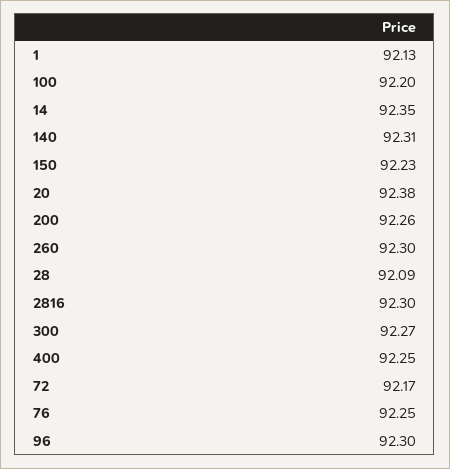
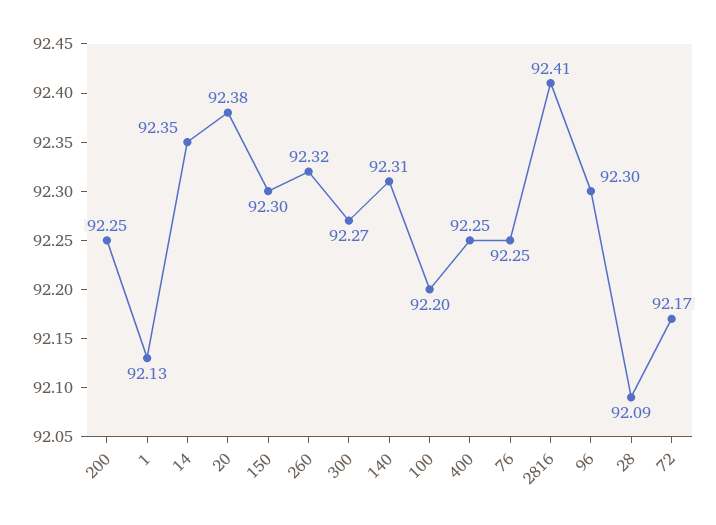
  {
    "1": 92.13,
    "100": 92.2,
    "14": 92.35,
    "140": 92.31,
-   "150": 92.23,
+   "150": 92.3,
    "20": 92.38,
-   "200": 92.26,
+   "200": 92.25,
-   "260": 92.3,
+   "260": 92.32,
    "28": 92.09,
-   "2816": 92.3,
+   "2816": 92.41,
    "300": 92.27,
    "400": 92.25,
    "72": 92.17,
    "76": 92.25,
    "96": 92.3
  }

